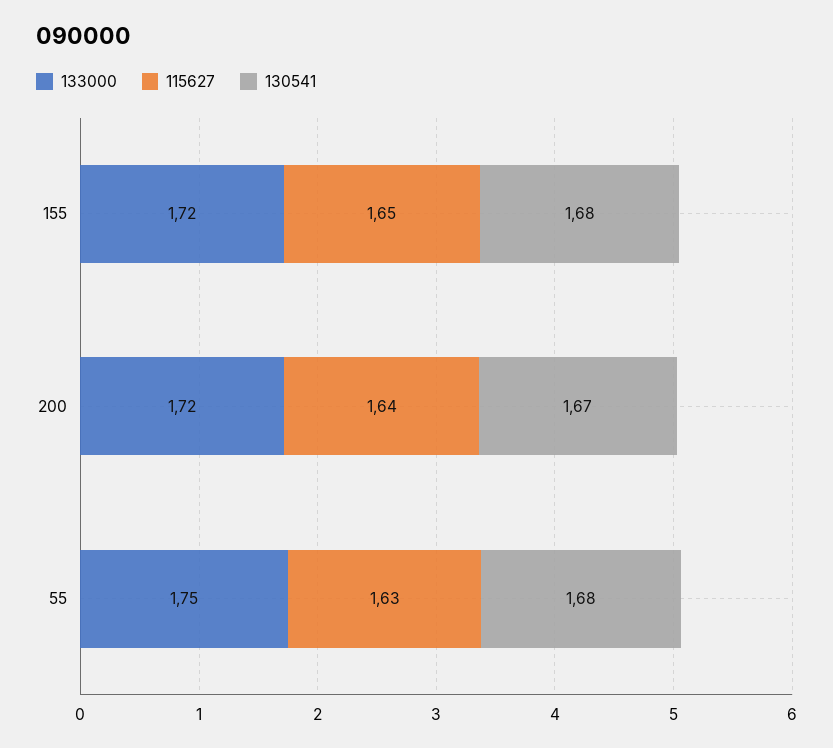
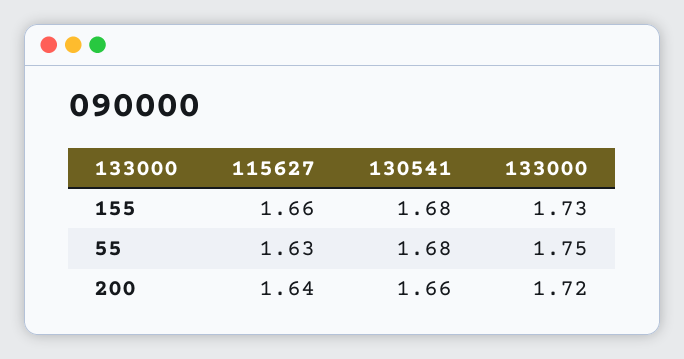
  {
    "133000": {
-     "155": 1.72,
+     "155": 1.73,
      "200": 1.72,
      "55": 1.75
    },
    "115627": {
-     "155": 1.65,
+     "155": 1.66,
      "200": 1.64,
      "55": 1.63
    },
    "130541": {
      "155": 1.68,
-     "200": 1.67,
+     "200": 1.66,
      "55": 1.68
    }
  }

